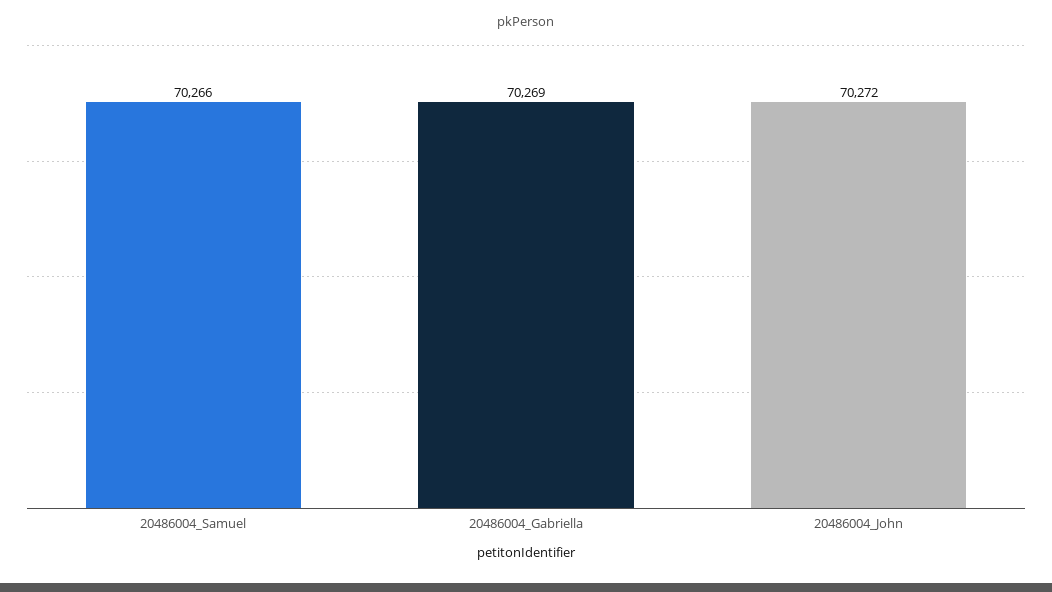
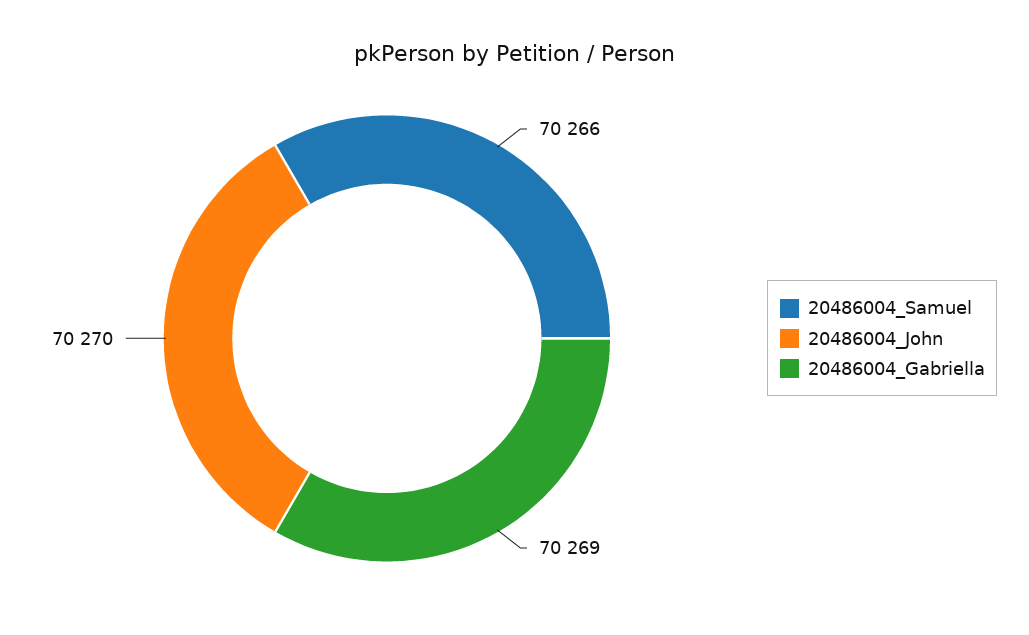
  {
    "20486004_Samuel": 70266,
    "20486004_Gabriella": 70269,
-   "20486004_John": 70272
+   "20486004_John": 70270
  }

